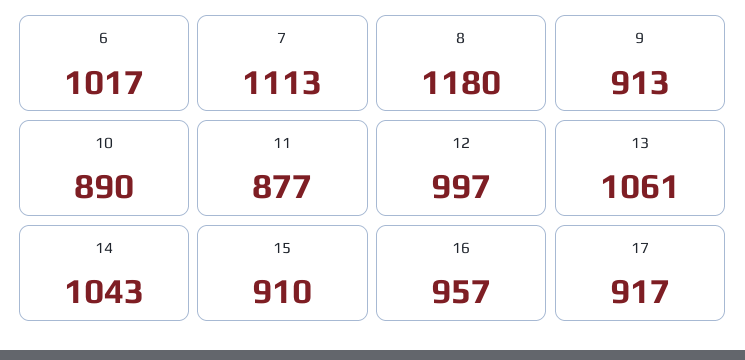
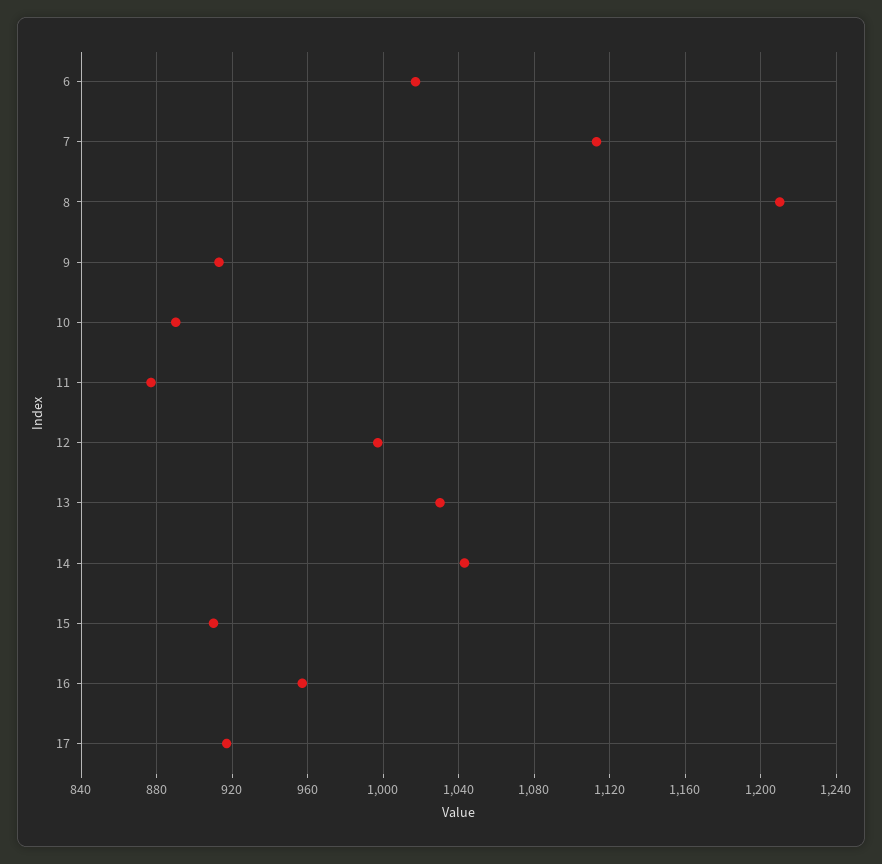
  {
    "6": 1017,
    "7": 1113,
-   "8": 1180,
+   "8": 1210,
    "9": 913,
    "10": 890,
    "11": 877,
    "12": 997,
-   "13": 1061,
+   "13": 1030,
    "14": 1043,
    "15": 910,
    "16": 957,
    "17": 917
  }

